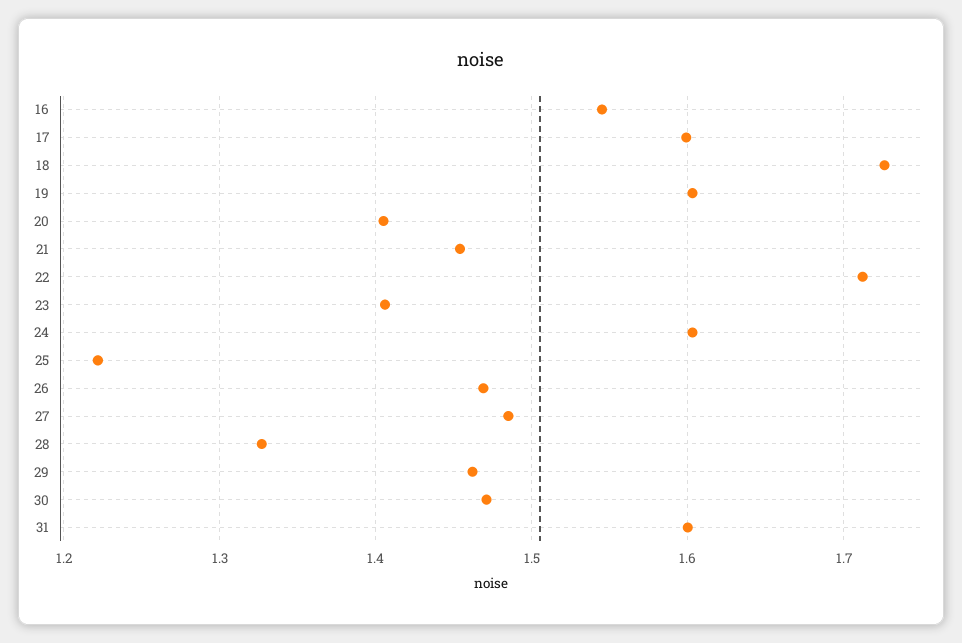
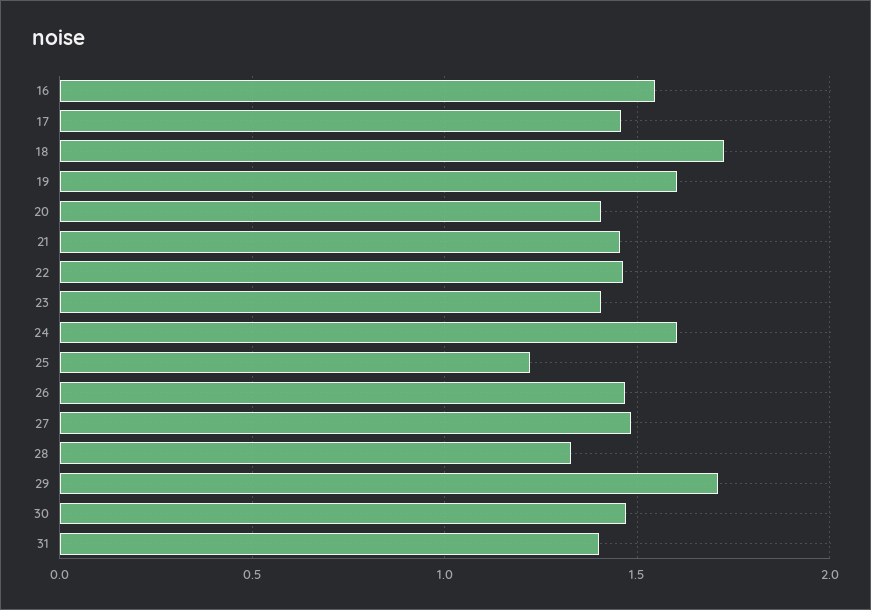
  {
    "16": 1.55,
-   "17": 1.6,
+   "17": 1.45,
    "18": 1.73,
    "19": 1.6,
    "20": 1.41,
    "21": 1.45,
-   "22": 1.71,
+   "22": 1.45,
    "23": 1.41,
    "24": 1.6,
    "25": 1.22,
    "26": 1.47,
    "27": 1.49,
    "28": 1.33,
-   "29": 1.46,
+   "29": 1.7,
    "30": 1.47,
-   "31": 1.6
+   "31": 1.4
  }

